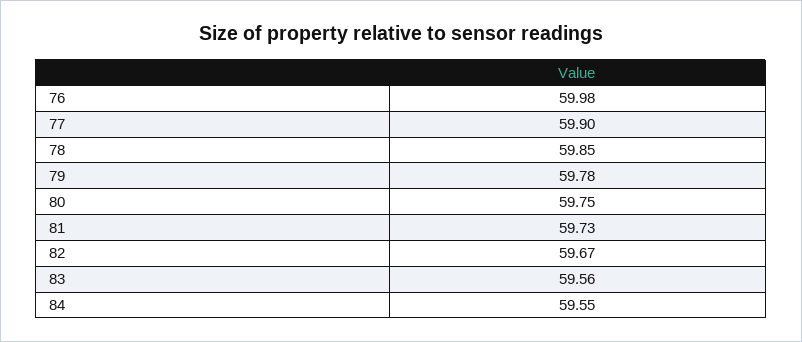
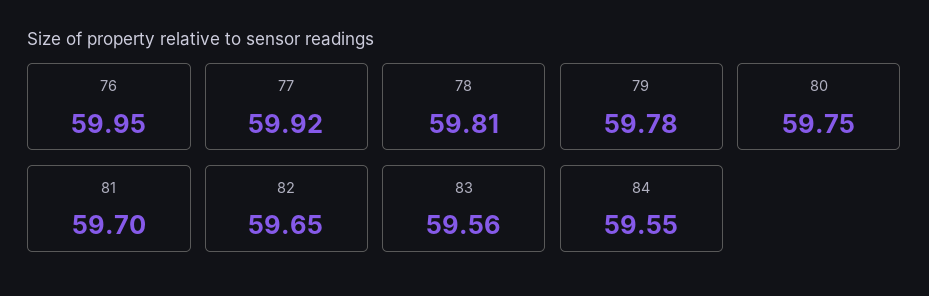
  {
-   "76": 59.98,
+   "76": 59.95,
-   "77": 59.9,
+   "77": 59.92,
-   "78": 59.85,
+   "78": 59.81,
    "79": 59.78,
    "80": 59.75,
-   "81": 59.73,
+   "81": 59.7,
-   "82": 59.67,
+   "82": 59.65,
    "83": 59.56,
    "84": 59.55
  }

